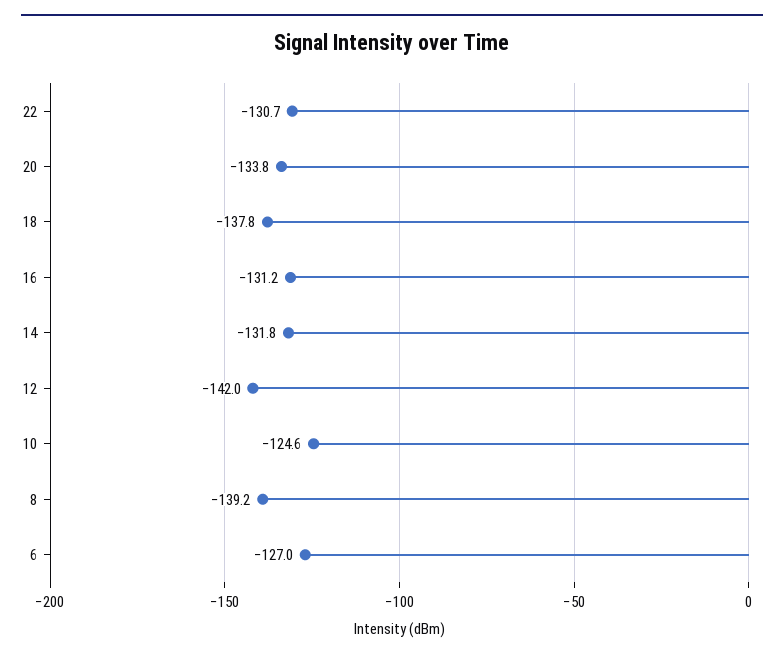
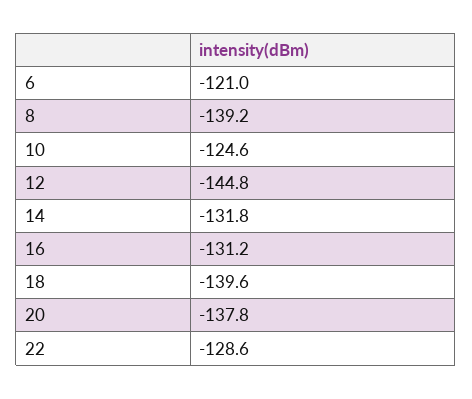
  {
-   "22": -130.7,
+   "22": -128.6,
-   "20": -133.8,
+   "20": -137.8,
-   "18": -137.8,
+   "18": -139.6,
    "16": -131.2,
    "14": -131.8,
-   "12": -142,
+   "12": -144.8,
    "10": -124.6,
    "8": -139.2,
-   "6": -127
+   "6": -121
  }

